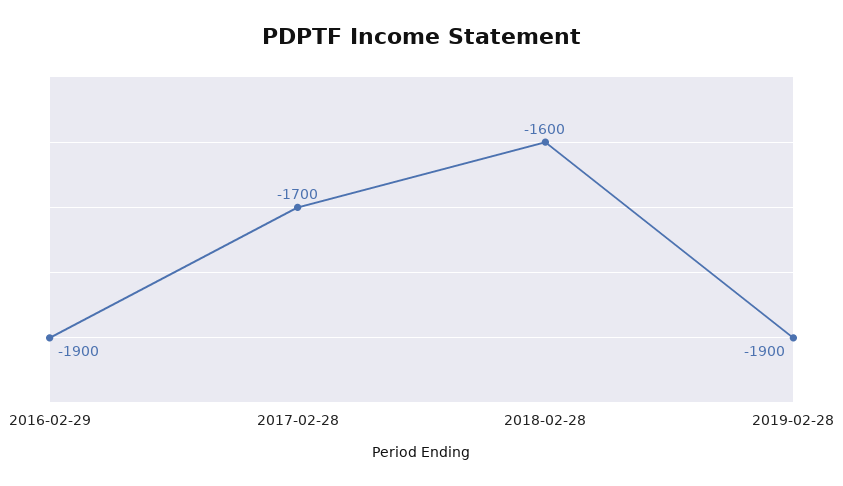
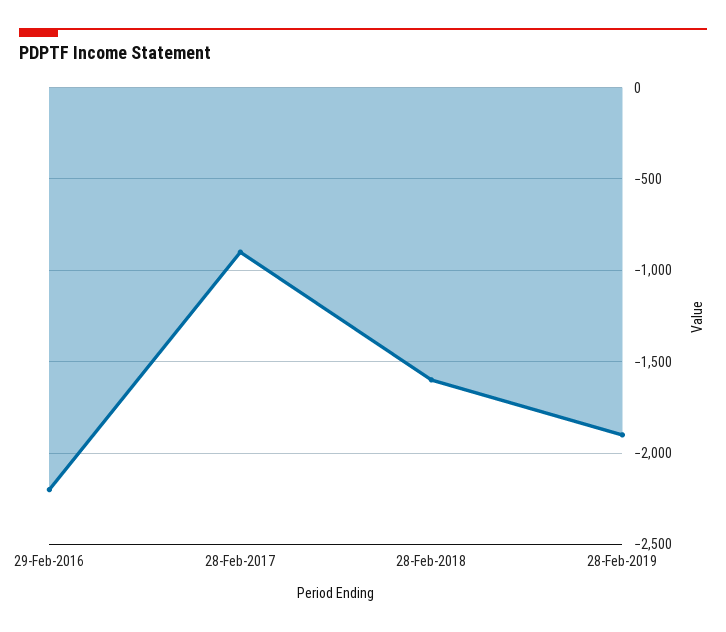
  {
-   "2016-02-29": -1900,
+   "2016-02-29": -2200,
-   "2017-02-28": -1700,
+   "2017-02-28": -900,
    "2018-02-28": -1600,
    "2019-02-28": -1900
  }

